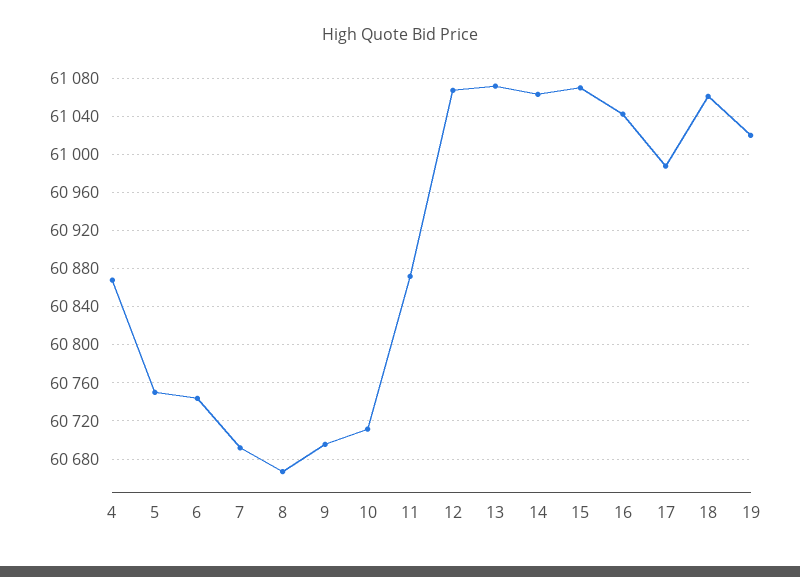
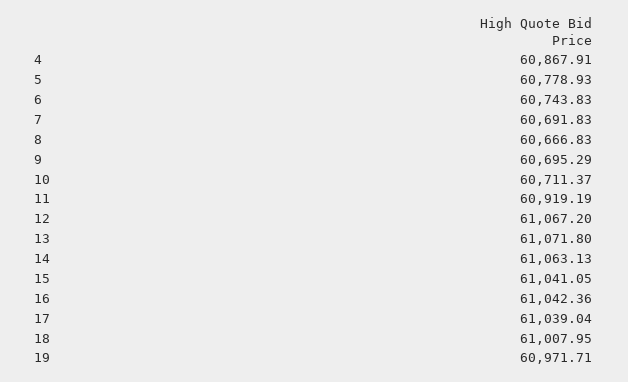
  {
    "4": 60867.91,
-   "5": 60750,
+   "5": 60778.93,
    "6": 60743.83,
    "7": 60691.83,
    "8": 60666.83,
    "9": 60695.29,
    "10": 60711.37,
-   "11": 60870,
+   "11": 60919.19,
    "12": 61067.2,
    "13": 61071.8,
    "14": 61063.13,
-   "15": 61070,
+   "15": 61041.05,
    "16": 61042.36,
-   "17": 60990,
+   "17": 61039.04,
-   "18": 61060,
+   "18": 61007.95,
-   "19": 61020
+   "19": 60971.71
  }

